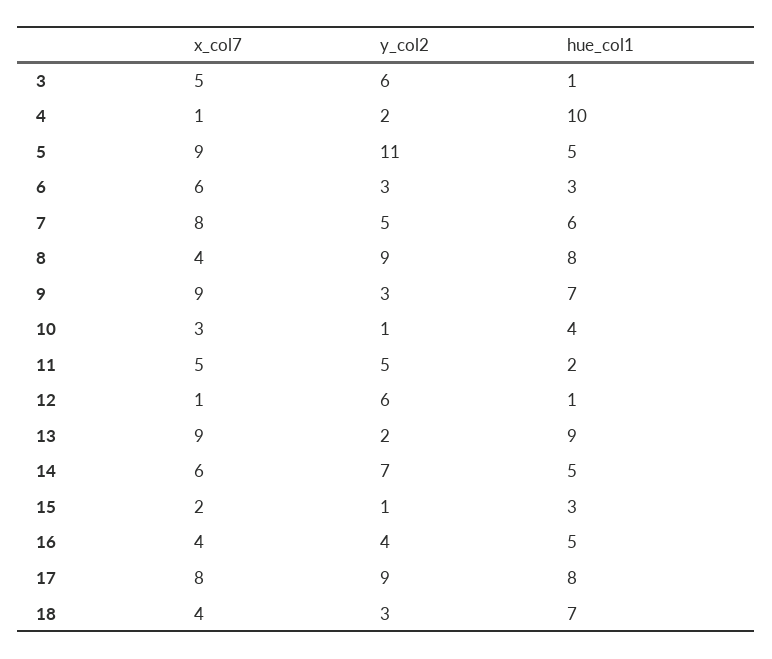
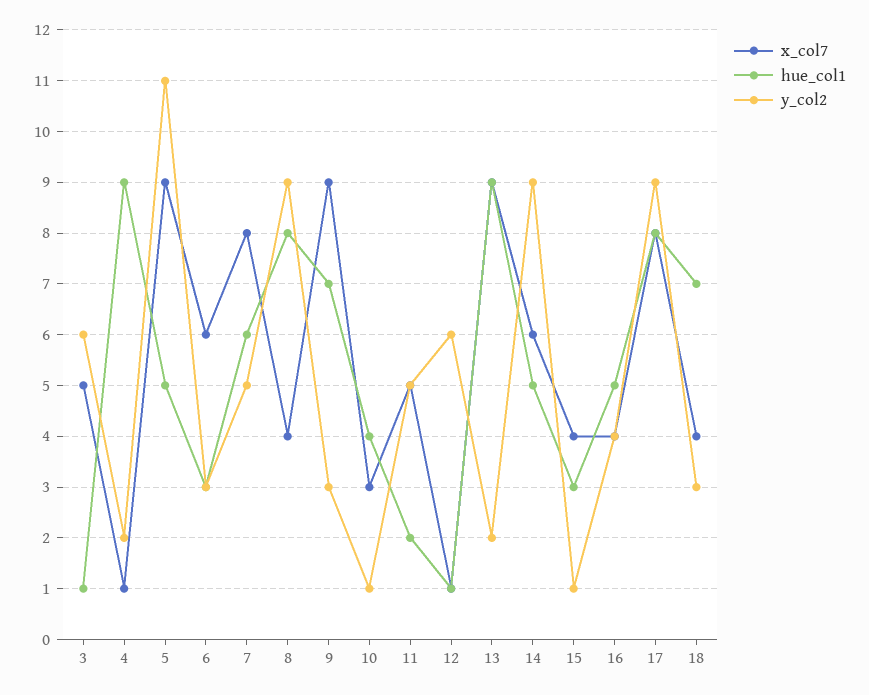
  {
    "x_col7": {
      "3": 5,
      "4": 1,
      "5": 9,
      "6": 6,
      "7": 8,
      "8": 4,
      "9": 9,
      "10": 3,
      "11": 5,
      "12": 1,
      "13": 9,
      "14": 6,
-     "15": 2,
+     "15": 4,
      "16": 4,
      "17": 8,
      "18": 4
    },
    "y_col2": {
      "3": 6,
      "4": 2,
      "5": 11,
      "6": 3,
      "7": 5,
      "8": 9,
      "9": 3,
      "10": 1,
      "11": 5,
      "12": 6,
      "13": 2,
-     "14": 7,
+     "14": 9,
      "15": 1,
      "16": 4,
      "17": 9,
      "18": 3
    },
    "hue_col1": {
      "3": 1,
-     "4": 10,
+     "4": 9,
      "5": 5,
      "6": 3,
      "7": 6,
      "8": 8,
      "9": 7,
      "10": 4,
      "11": 2,
      "12": 1,
      "13": 9,
      "14": 5,
      "15": 3,
      "16": 5,
      "17": 8,
      "18": 7
    }
  }

